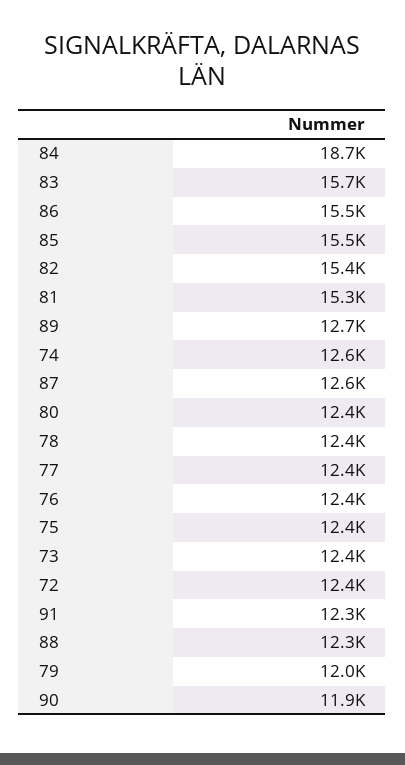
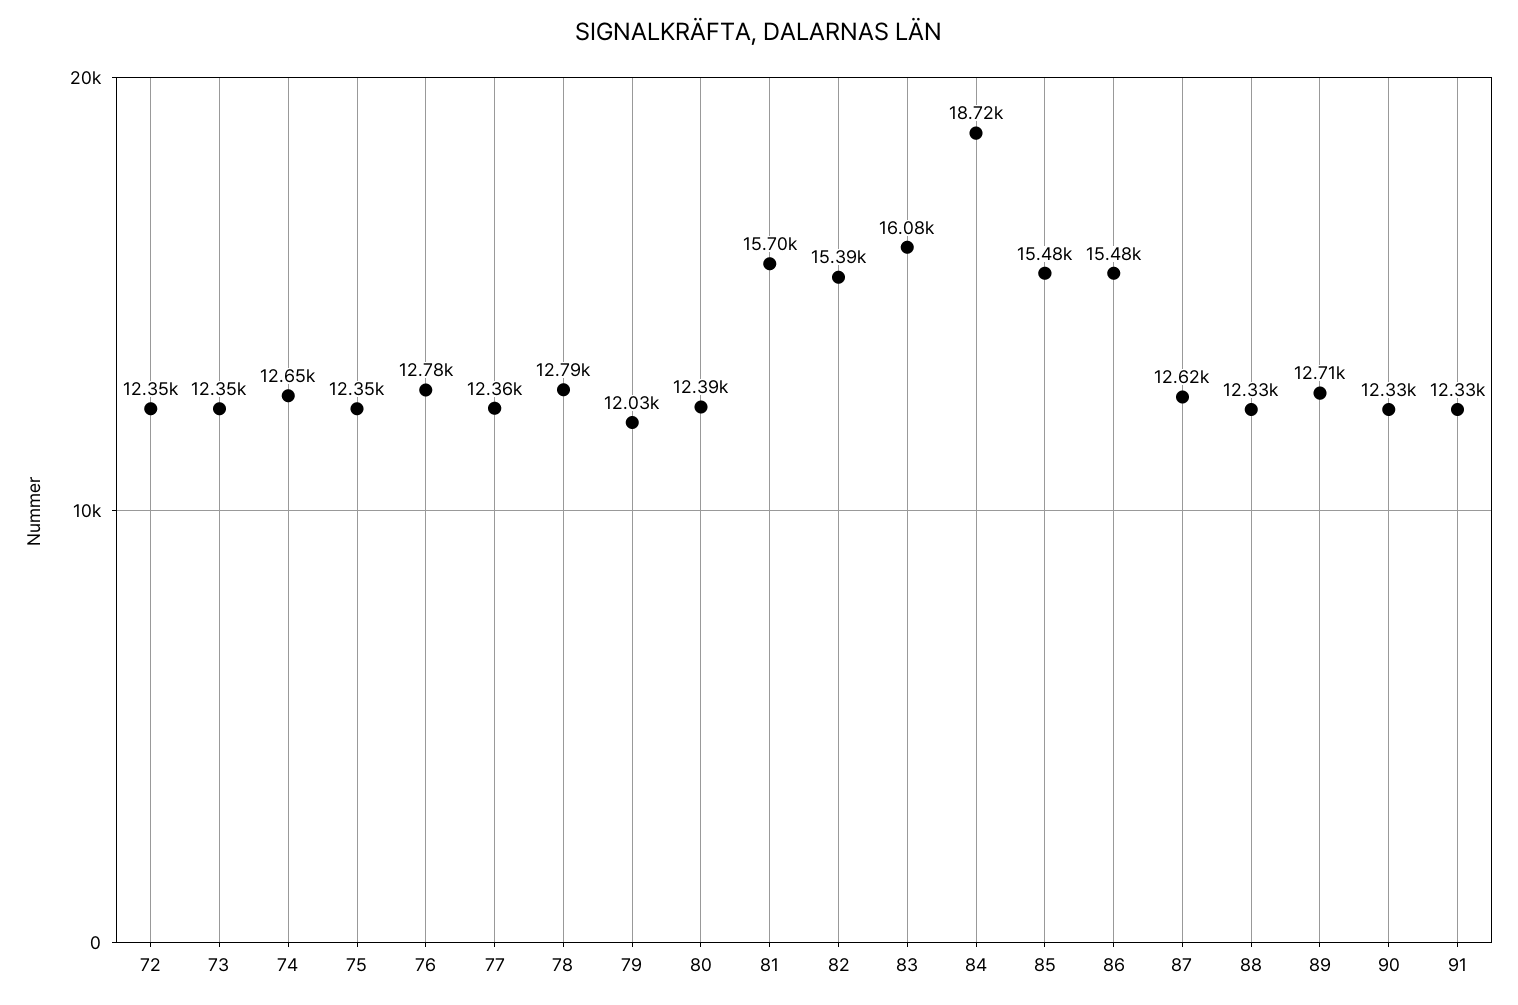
  {
    "84": 18720,
-   "83": 15700,
+   "83": 16080,
    "86": 15480,
    "85": 15480,
    "82": 15390,
-   "81": 15300,
+   "81": 15700,
    "89": 12710,
    "74": 12650,
    "87": 12620,
    "80": 12390,
-   "78": 12400,
+   "78": 12790,
    "77": 12360,
-   "76": 12400,
+   "76": 12780,
    "75": 12350,
    "73": 12350,
    "72": 12350,
    "91": 12330,
    "88": 12330,
    "79": 12030,
-   "90": 11900
+   "90": 12330
  }

